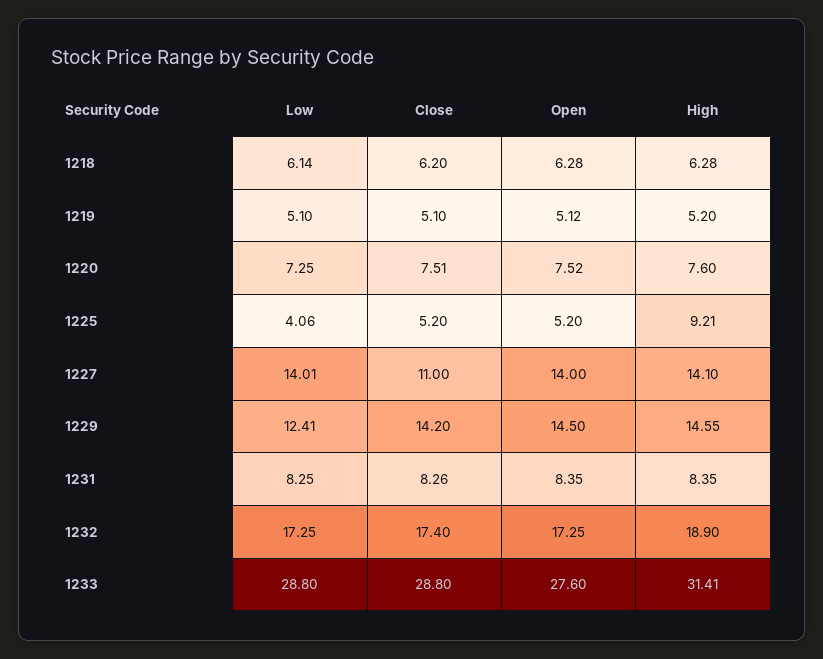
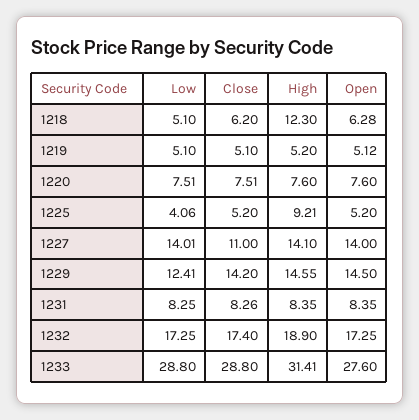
  {
    "Low": {
-     "1218": 6.14,
+     "1218": 5.1,
      "1219": 5.1,
-     "1220": 7.25,
+     "1220": 7.51,
      "1225": 4.06,
      "1227": 14.01,
      "1229": 12.41,
      "1231": 8.25,
      "1232": 17.25,
      "1233": 28.8
    },
    "Close": {
      "1218": 6.2,
      "1219": 5.1,
      "1220": 7.51,
      "1225": 5.2,
      "1227": 11,
      "1229": 14.2,
      "1231": 8.26,
      "1232": 17.4,
      "1233": 28.8
    },
    "Open": {
      "1218": 6.28,
      "1219": 5.12,
-     "1220": 7.52,
+     "1220": 7.6,
      "1225": 5.2,
      "1227": 14,
      "1229": 14.5,
      "1231": 8.35,
      "1232": 17.25,
      "1233": 27.6
    },
    "High": {
-     "1218": 6.28,
+     "1218": 12.3,
      "1219": 5.2,
      "1220": 7.6,
      "1225": 9.21,
      "1227": 14.1,
      "1229": 14.55,
      "1231": 8.35,
      "1232": 18.9,
      "1233": 31.41
    }
  }

